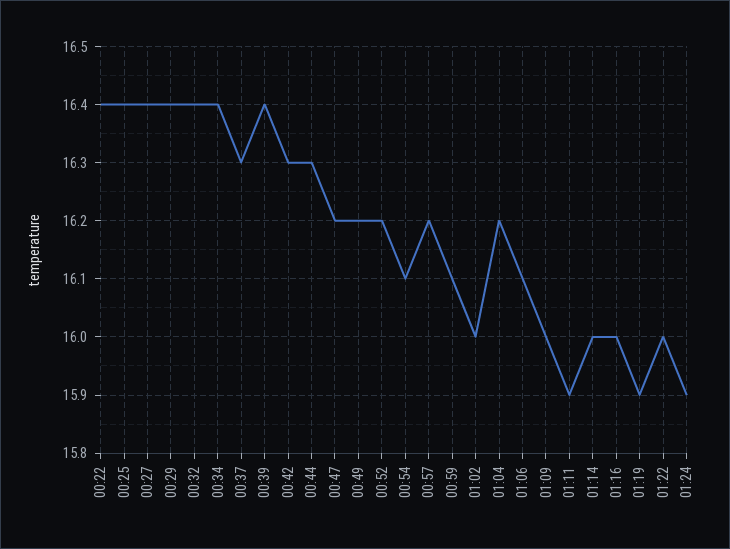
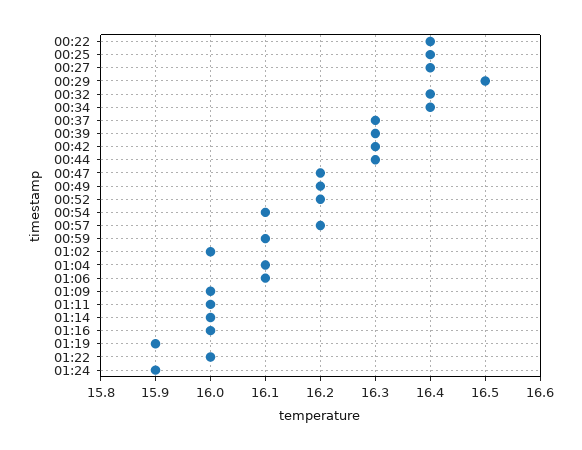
  {
    "00:22": 16.4,
    "00:25": 16.4,
    "00:27": 16.4,
-   "00:29": 16.4,
+   "00:29": 16.5,
    "00:32": 16.4,
    "00:34": 16.4,
    "00:37": 16.3,
-   "00:39": 16.4,
+   "00:39": 16.3,
    "00:42": 16.3,
    "00:44": 16.3,
    "00:47": 16.2,
    "00:49": 16.2,
    "00:52": 16.2,
    "00:54": 16.1,
    "00:57": 16.2,
    "00:59": 16.1,
    "01:02": 16,
-   "01:04": 16.2,
+   "01:04": 16.1,
    "01:06": 16.1,
    "01:09": 16,
-   "01:11": 15.9,
+   "01:11": 16,
    "01:14": 16,
    "01:16": 16,
    "01:19": 15.9,
    "01:22": 16,
    "01:24": 15.9
  }

